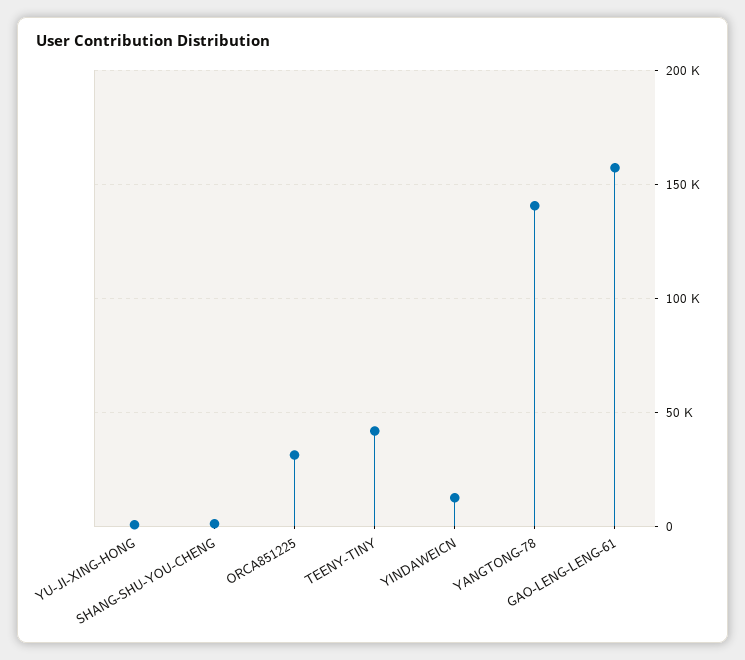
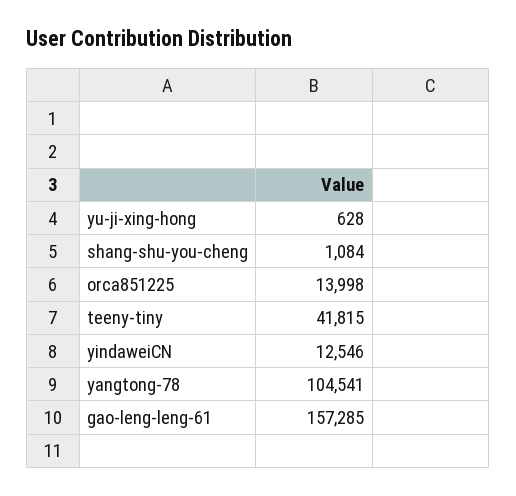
  {
    "YU-JI-XING-HONG": 628,
    "SHANG-SHU-YOU-CHENG": 1084,
-   "ORCA851225": 30000,
+   "ORCA851225": 13998,
    "TEENY-TINY": 41815,
    "YINDAWEICN": 12546,
-   "YANGTONG-78": 140000,
+   "YANGTONG-78": 104541,
    "GAO-LENG-LENG-61": 157285
  }

